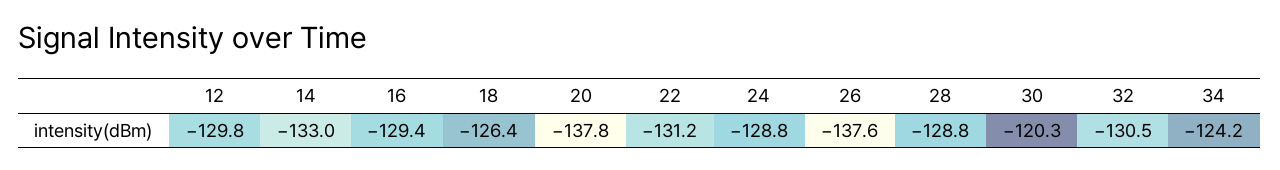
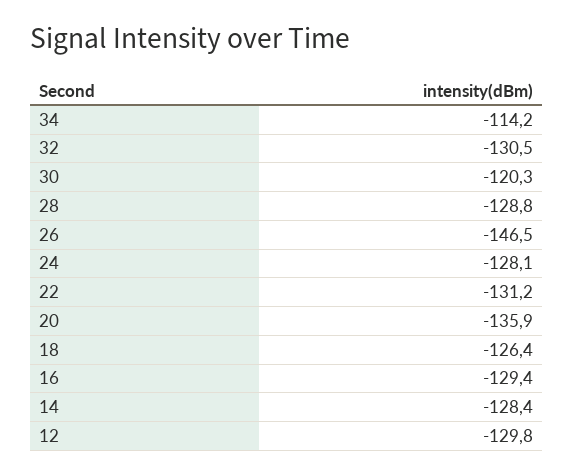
  {
    "12": -129.8,
-   "14": -133,
+   "14": -128.4,
    "16": -129.4,
    "18": -126.4,
-   "20": -137.8,
+   "20": -135.9,
    "22": -131.2,
-   "24": -128.8,
+   "24": -128.1,
-   "26": -137.6,
+   "26": -146.5,
    "28": -128.8,
    "30": -120.3,
    "32": -130.5,
-   "34": -124.2
+   "34": -114.2
  }

